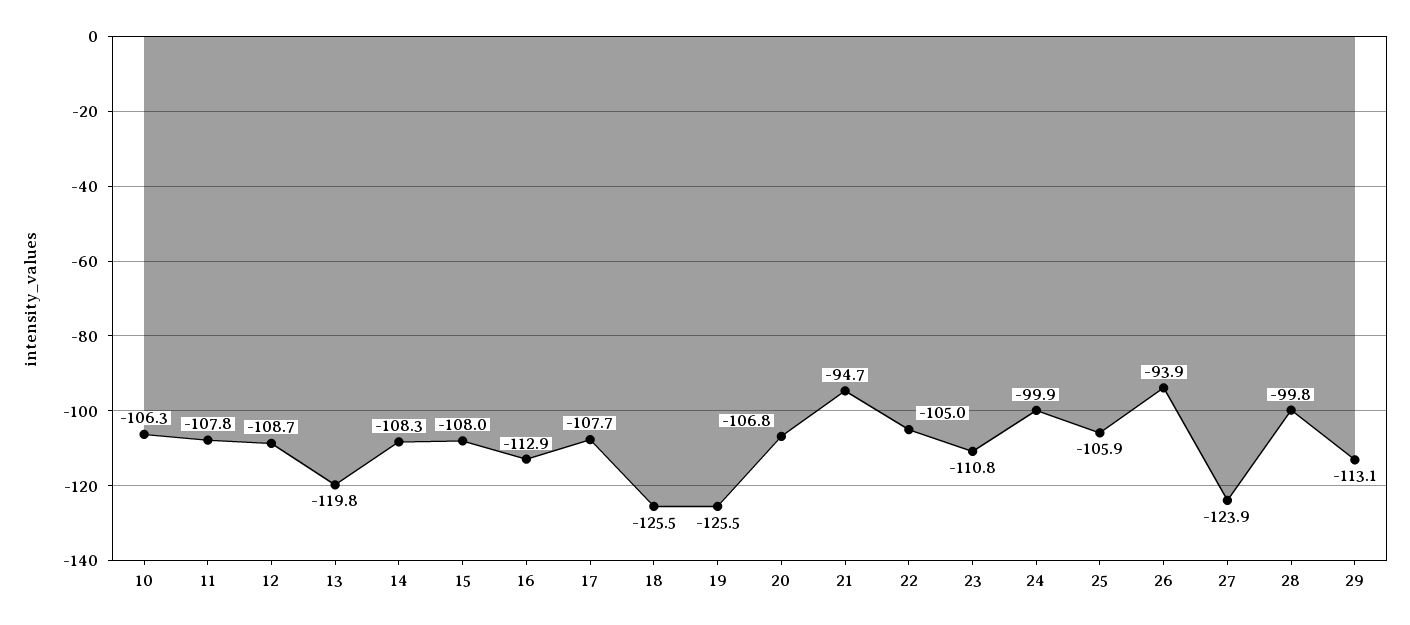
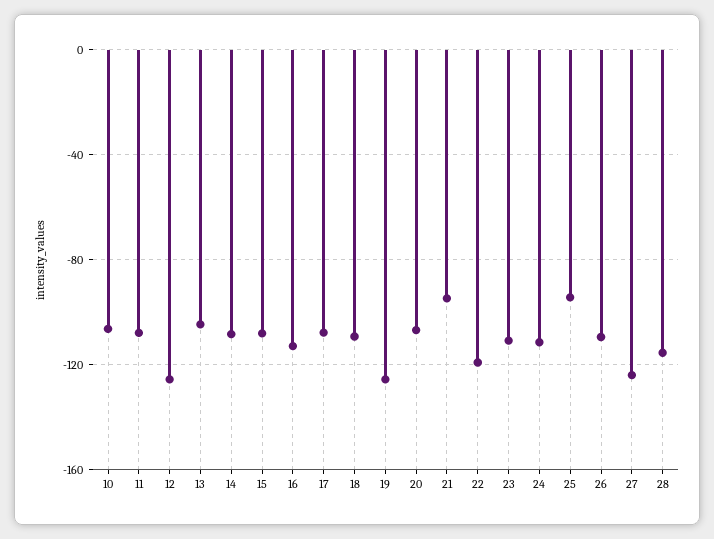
  {
    "10": -106.3,
    "11": -107.8,
-   "12": -108.7,
+   "12": -125,
-   "13": -119.8,
+   "13": -105,
    "14": -108.3,
    "15": -108,
    "16": -112.9,
    "17": -107.7,
-   "18": -125.5,
+   "18": -110,
    "19": -125.5,
    "20": -106.8,
    "21": -94.7,
-   "22": -105,
+   "22": -120,
    "23": -110.8,
-   "24": -99.9,
+   "24": -110,
-   "25": -105.9,
+   "25": -95,
-   "26": -93.9,
+   "26": -110,
    "27": -123.9,
-   "28": -99.8,
+   "28": -115
-   "29": -113.1
  }

